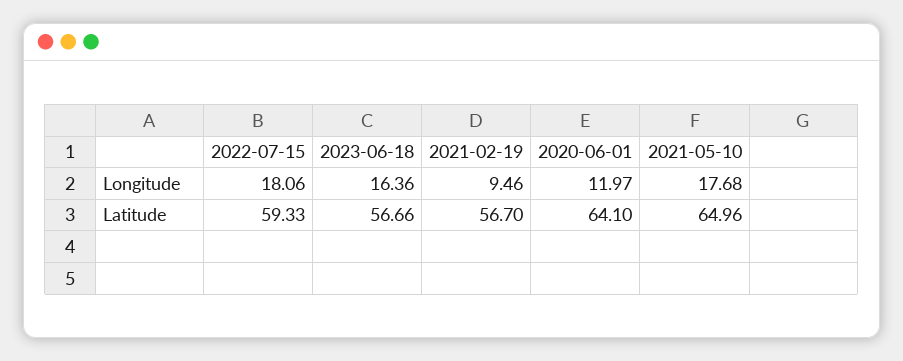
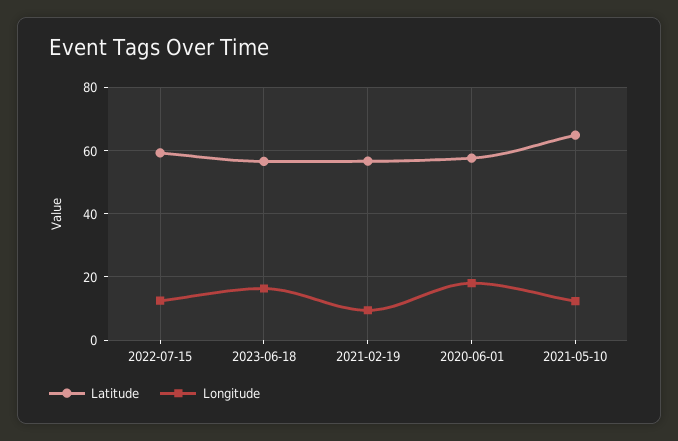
  {
    "Longitude": {
-     "2022-07-15": 18.06,
+     "2022-07-15": 12,
      "2023-06-18": 16.36,
      "2021-02-19": 9.46,
-     "2020-06-01": 11.97,
+     "2020-06-01": 18,
-     "2021-05-10": 17.68
+     "2021-05-10": 12
    },
    "Latitude": {
      "2022-07-15": 59.33,
      "2023-06-18": 56.66,
      "2021-02-19": 56.7,
-     "2020-06-01": 64.1,
+     "2020-06-01": 58,
      "2021-05-10": 64.96
    }
  }

